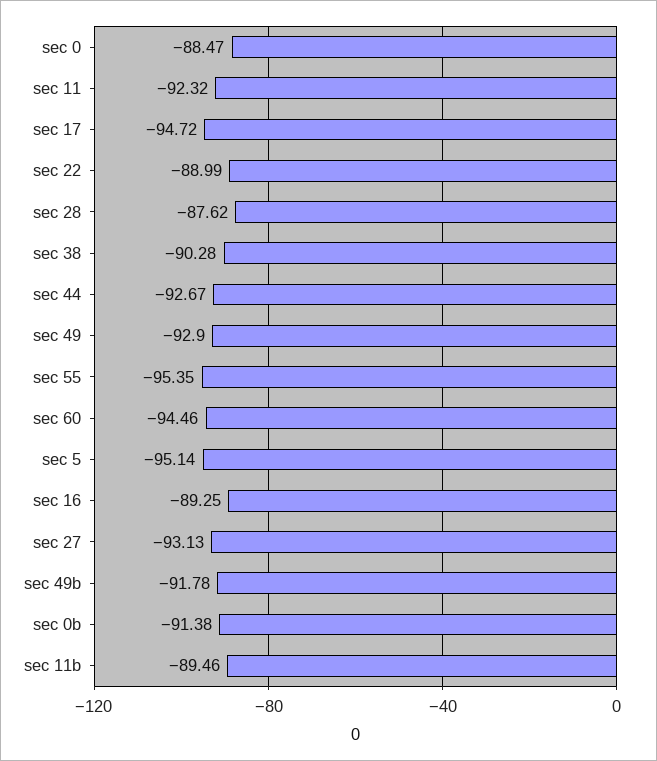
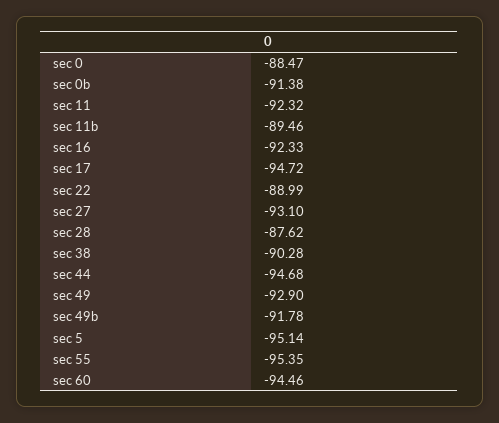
  {
    "sec 0": -88.47,
    "sec 11": -92.32,
    "sec 17": -94.72,
    "sec 22": -88.99,
    "sec 28": -87.62,
    "sec 38": -90.28,
-   "sec 44": -92.67,
+   "sec 44": -94.68,
    "sec 49": -92.9,
    "sec 55": -95.35,
    "sec 60": -94.46,
    "sec 5": -95.14,
-   "sec 16": -89.25,
+   "sec 16": -92.33,
-   "sec 27": -93.13,
+   "sec 27": -93.1,
    "sec 49b": -91.78,
    "sec 0b": -91.38,
    "sec 11b": -89.46
  }

